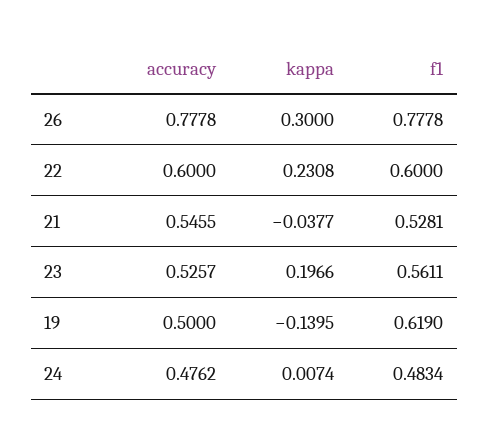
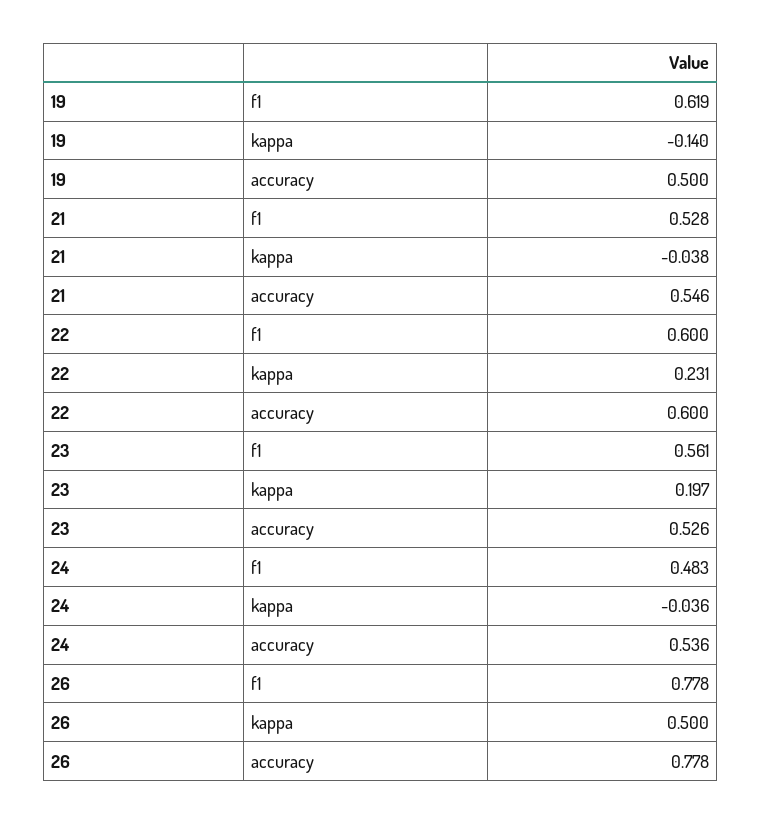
  {
    "accuracy": {
      "26": 0.7778,
      "22": 0.6,
      "21": 0.5455,
      "23": 0.5257,
      "19": 0.5,
-     "24": 0.4762
+     "24": 0.536
    },
    "kappa": {
-     "26": 0.3,
+     "26": 0.5,
      "22": 0.2308,
      "21": -0.0377,
      "23": 0.1966,
      "19": -0.1395,
-     "24": 0.0074
+     "24": -0.036
    },
    "f1": {
      "26": 0.7778,
      "22": 0.6,
      "21": 0.5281,
      "23": 0.5611,
      "19": 0.619,
      "24": 0.4834
    }
  }

